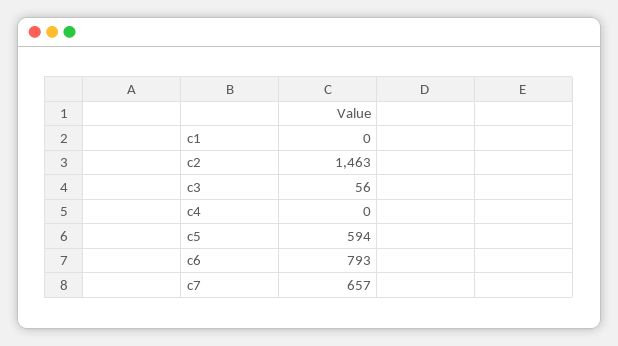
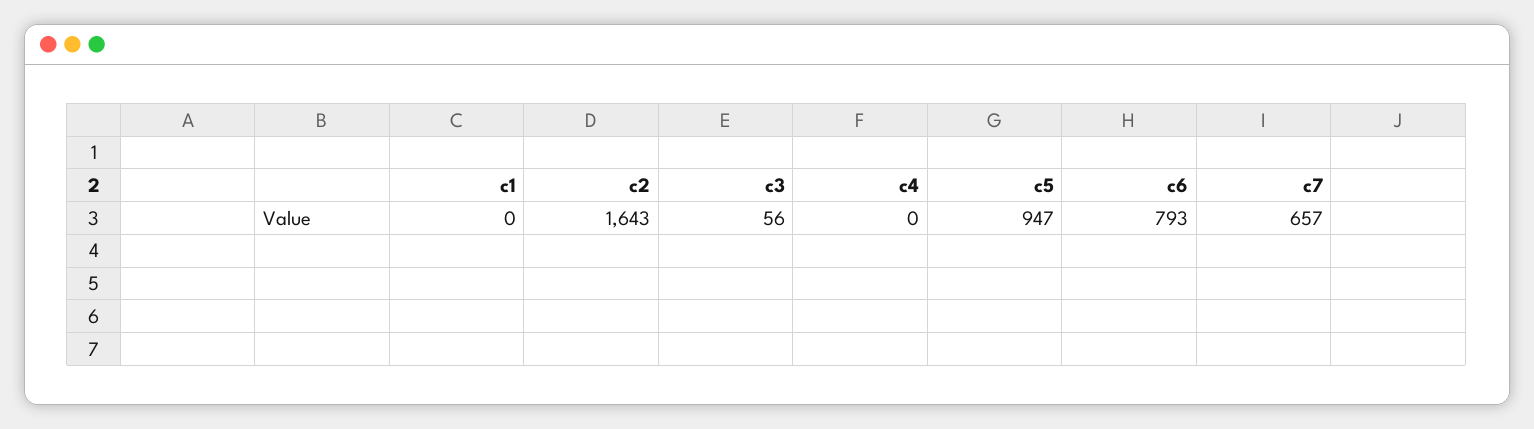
  {
    "c1": 0,
-   "c2": 1463,
+   "c2": 1643,
    "c3": 56,
    "c4": 0,
-   "c5": 594,
+   "c5": 947,
    "c6": 793,
    "c7": 657
  }

